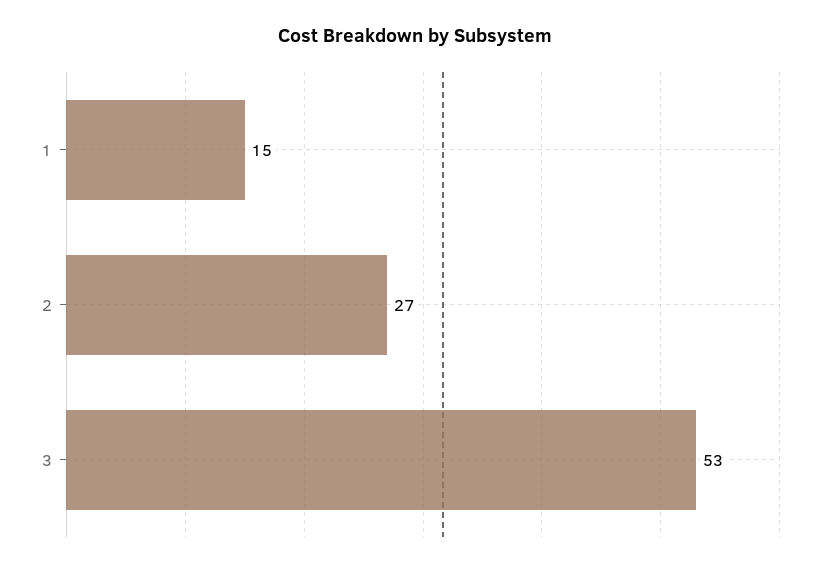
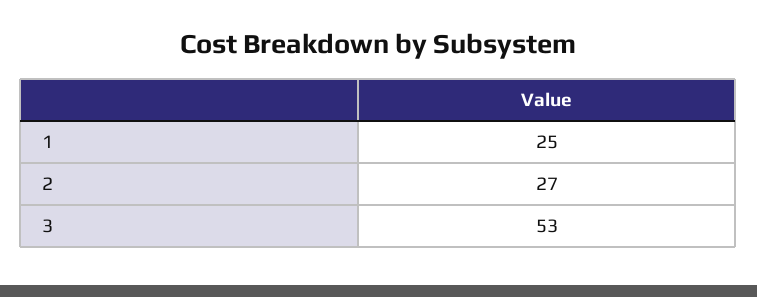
  {
-   "1": 15,
+   "1": 25,
    "2": 27,
    "3": 53
  }

